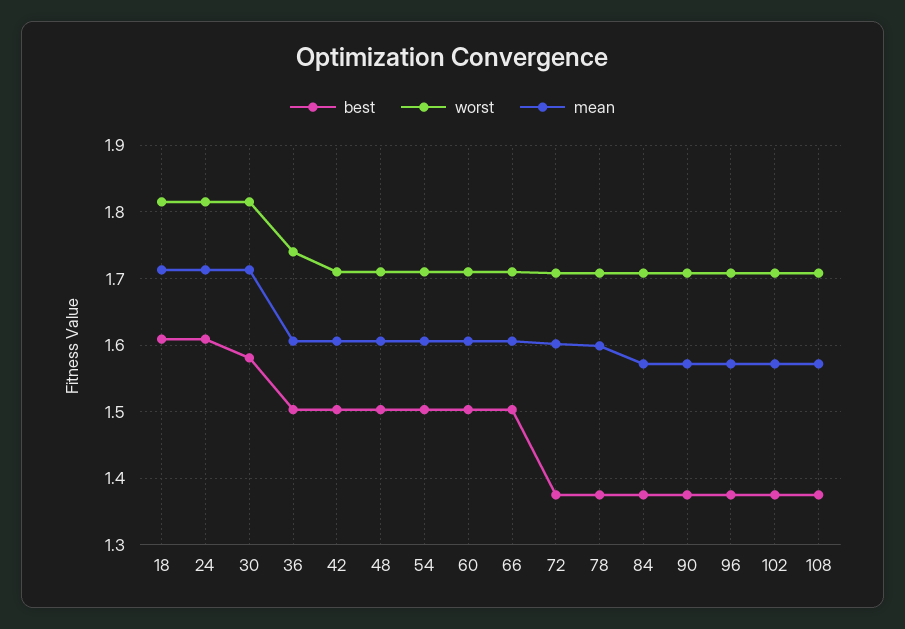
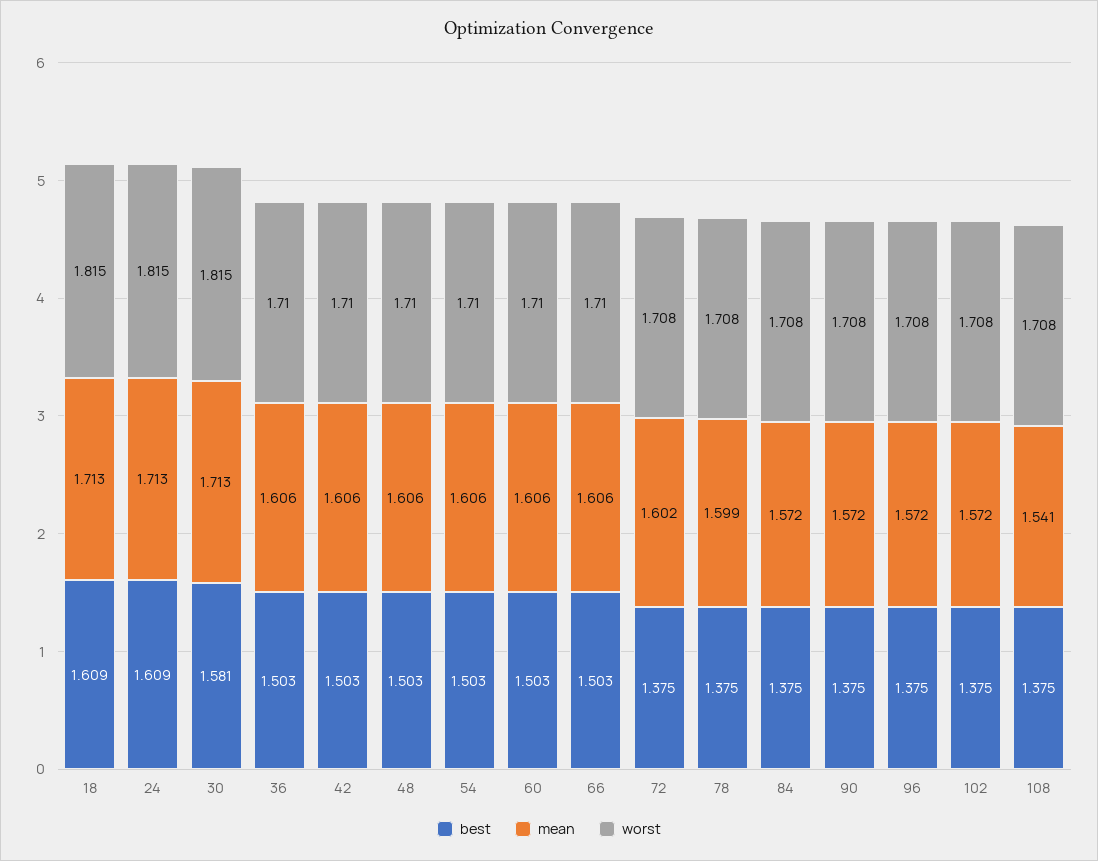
  {
    "best": {
      "18": 1.609,
      "24": 1.609,
      "30": 1.581,
      "36": 1.503,
      "42": 1.503,
      "48": 1.503,
      "54": 1.503,
      "60": 1.503,
      "66": 1.503,
      "72": 1.375,
      "78": 1.375,
      "84": 1.375,
      "90": 1.375,
      "96": 1.375,
      "102": 1.375,
      "108": 1.375
    },
    "worst": {
      "18": 1.815,
      "24": 1.815,
      "30": 1.815,
-     "36": 1.74,
+     "36": 1.71,
      "42": 1.71,
      "48": 1.71,
      "54": 1.71,
      "60": 1.71,
      "66": 1.71,
      "72": 1.708,
      "78": 1.708,
      "84": 1.708,
      "90": 1.708,
      "96": 1.708,
      "102": 1.708,
      "108": 1.708
    },
    "mean": {
      "18": 1.713,
      "24": 1.713,
      "30": 1.713,
      "36": 1.606,
      "42": 1.606,
      "48": 1.606,
      "54": 1.606,
      "60": 1.606,
      "66": 1.606,
      "72": 1.602,
      "78": 1.599,
      "84": 1.572,
      "90": 1.572,
      "96": 1.572,
      "102": 1.572,
-     "108": 1.57
+     "108": 1.541
    }
  }

